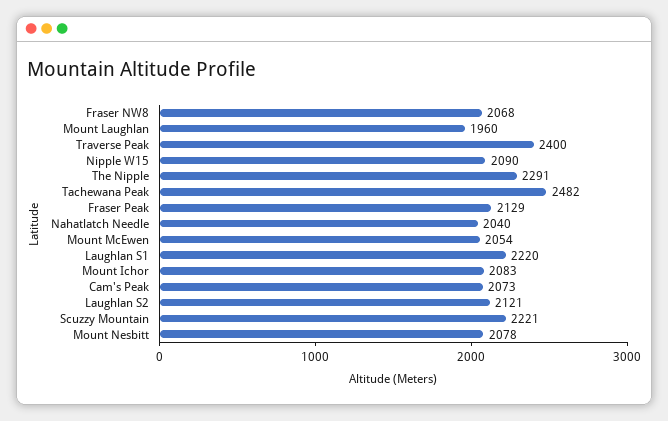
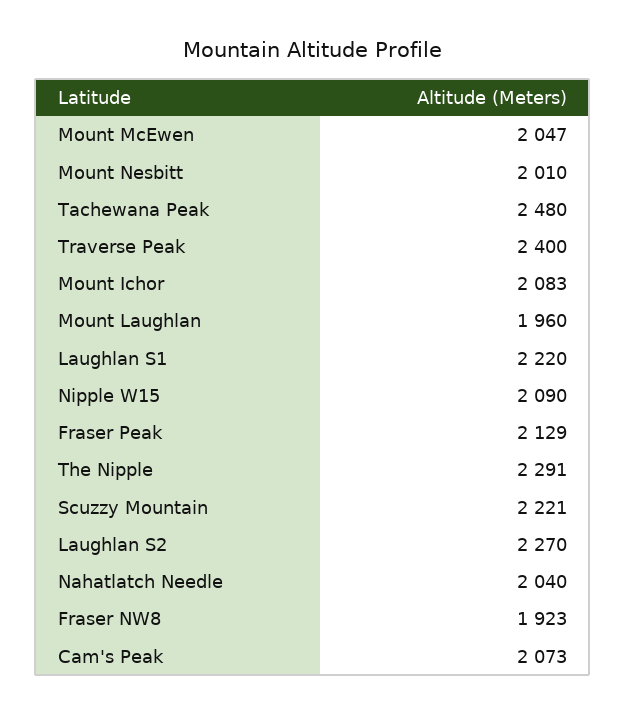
  {
-   "Fraser NW8": 2068,
+   "Fraser NW8": 1923,
    "Mount Laughlan": 1960,
    "Traverse Peak": 2400,
    "Nipple W15": 2090,
    "The Nipple": 2291,
-   "Tachewana Peak": 2482,
+   "Tachewana Peak": 2480,
    "Fraser Peak": 2129,
    "Nahatlatch Needle": 2040,
-   "Mount McEwen": 2054,
+   "Mount McEwen": 2047,
    "Laughlan S1": 2220,
    "Mount Ichor": 2083,
    "Cam's Peak": 2073,
-   "Laughlan S2": 2121,
+   "Laughlan S2": 2270,
    "Scuzzy Mountain": 2221,
-   "Mount Nesbitt": 2078
+   "Mount Nesbitt": 2010
  }

